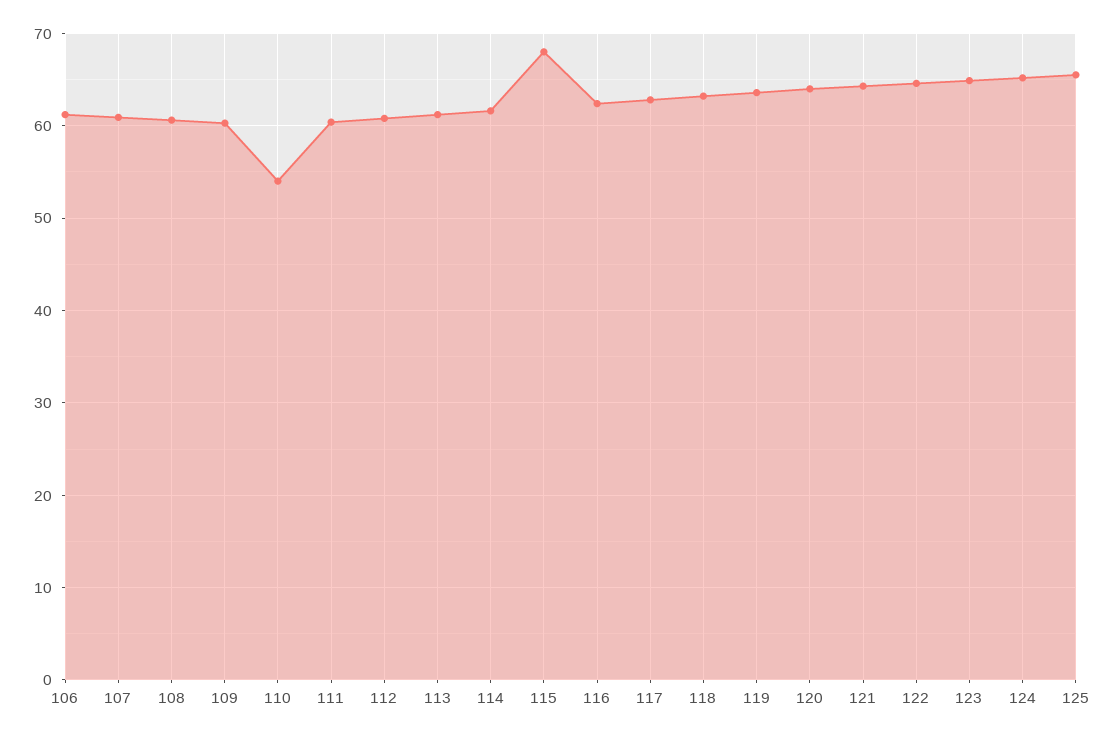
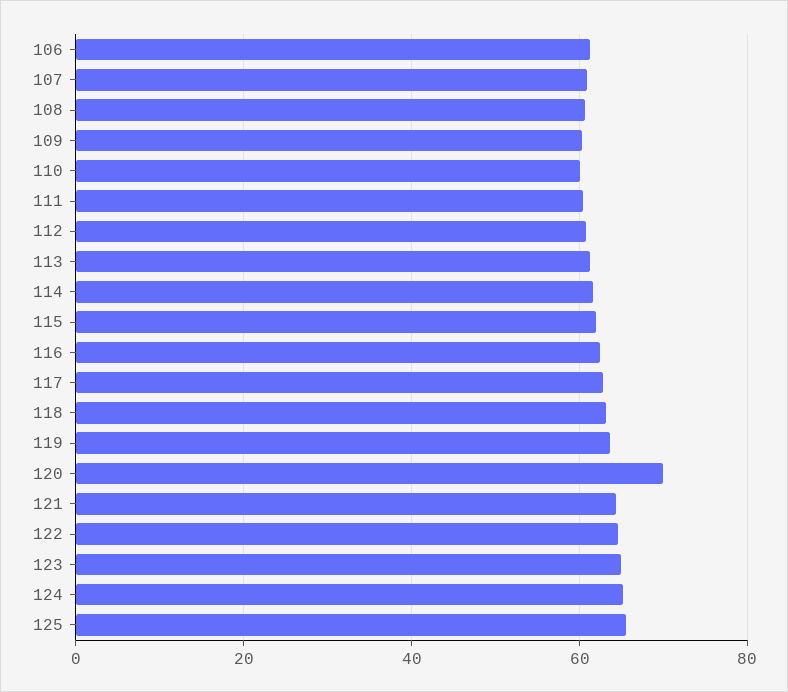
  {
    "106": 61,
    "107": 61,
    "108": 61,
    "109": 60,
-   "110": 54,
+   "110": 60,
    "111": 60,
    "112": 61,
    "113": 61,
    "114": 62,
-   "115": 68,
+   "115": 62,
    "116": 62,
    "117": 63,
    "118": 63,
    "119": 64,
-   "120": 64,
+   "120": 70,
    "121": 64,
    "122": 65,
    "123": 65,
    "124": 65,
    "125": 66
  }

